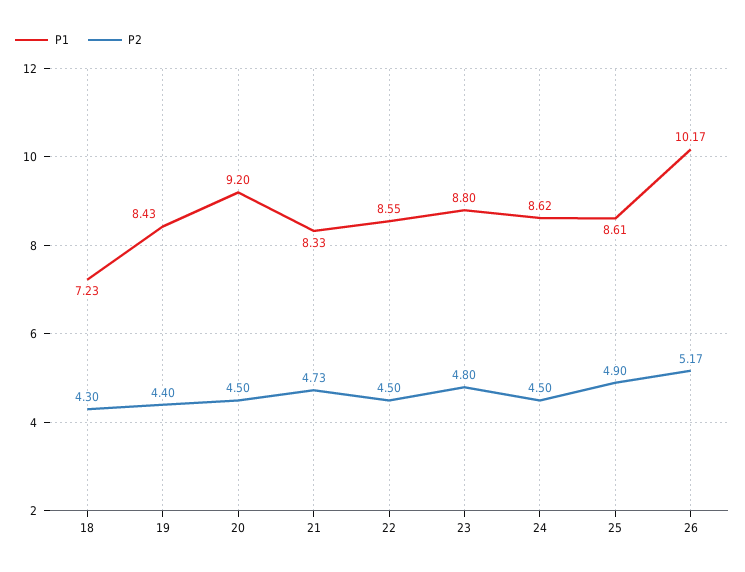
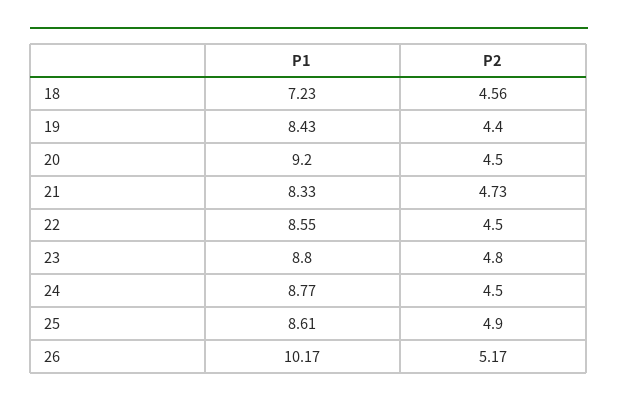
  {
    "P1": {
      "18": 7.23,
      "19": 8.43,
      "20": 9.2,
      "21": 8.33,
      "22": 8.55,
      "23": 8.8,
-     "24": 8.62,
+     "24": 8.77,
      "25": 8.61,
      "26": 10.17
    },
    "P2": {
-     "18": 4.3,
+     "18": 4.56,
      "19": 4.4,
      "20": 4.5,
      "21": 4.73,
      "22": 4.5,
      "23": 4.8,
      "24": 4.5,
      "25": 4.9,
      "26": 5.17
    }
  }

